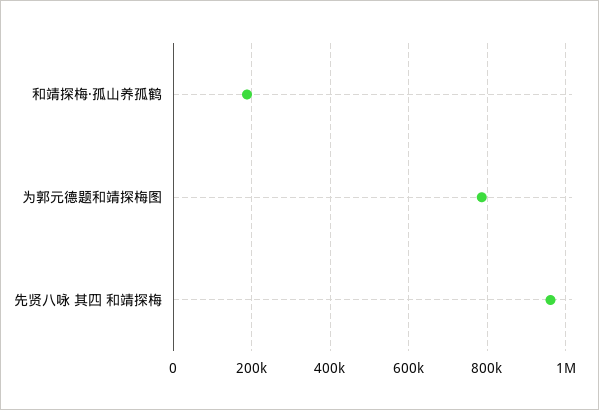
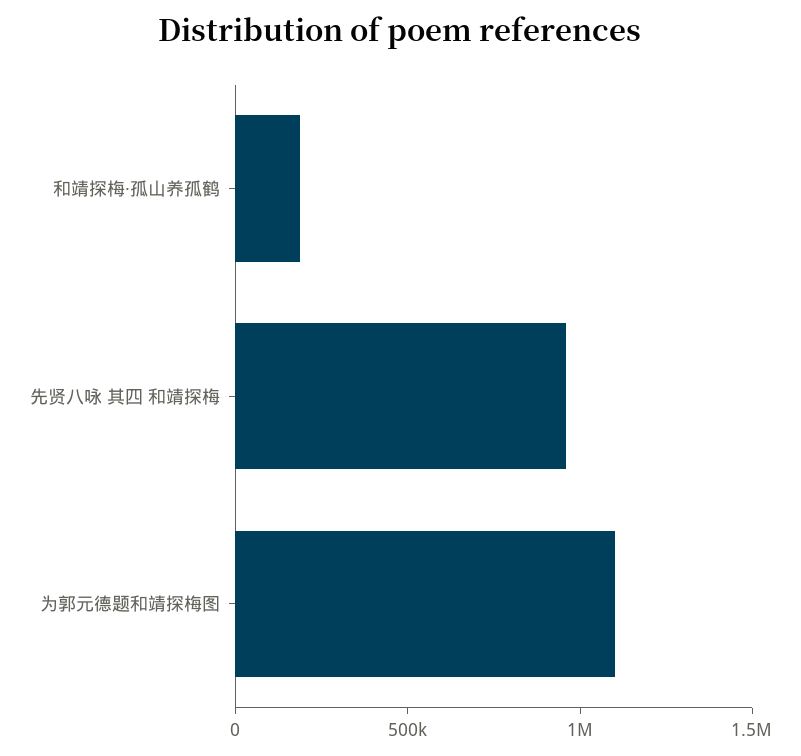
  {
    "和靖探梅·孤山养孤鹤": 180000,
-   "为郭元德题和靖探梅图": 780000,
+   "为郭元德题和靖探梅图": 1100000,
    "先贤八咏 其四 和靖探梅": 960000
  }

